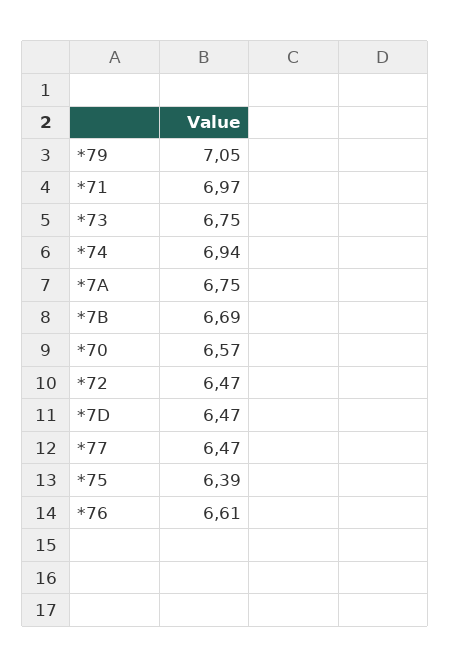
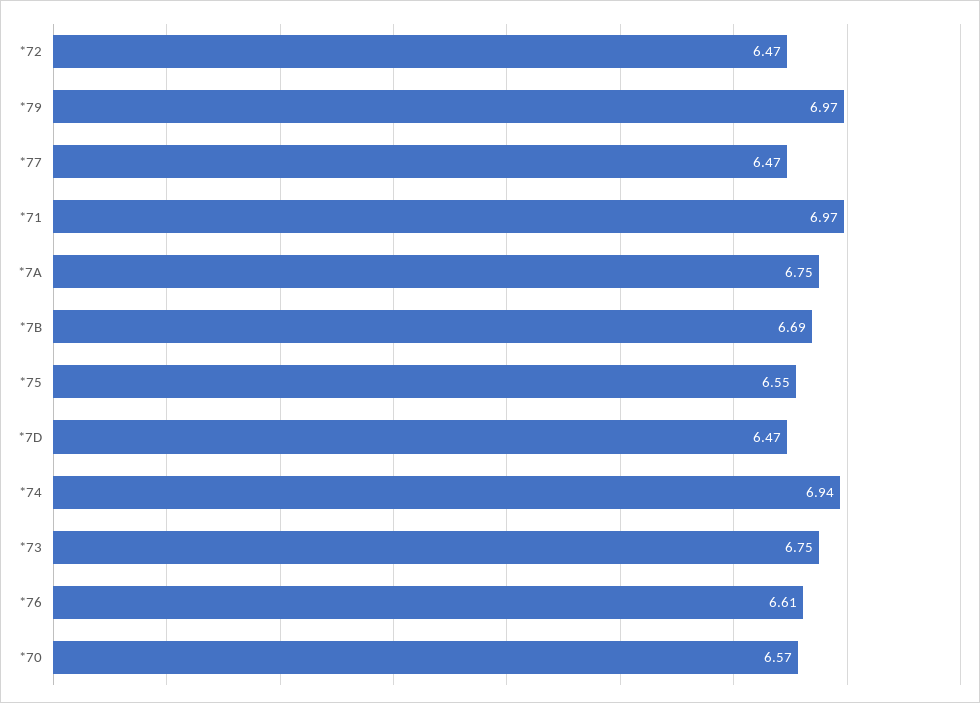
  {
-   "*79": 7.05,
+   "*79": 6.97,
    "*71": 6.97,
    "*73": 6.75,
    "*74": 6.94,
    "*7A": 6.75,
    "*7B": 6.69,
    "*70": 6.57,
    "*72": 6.47,
    "*7D": 6.47,
    "*77": 6.47,
-   "*75": 6.39,
+   "*75": 6.55,
    "*76": 6.61
  }

